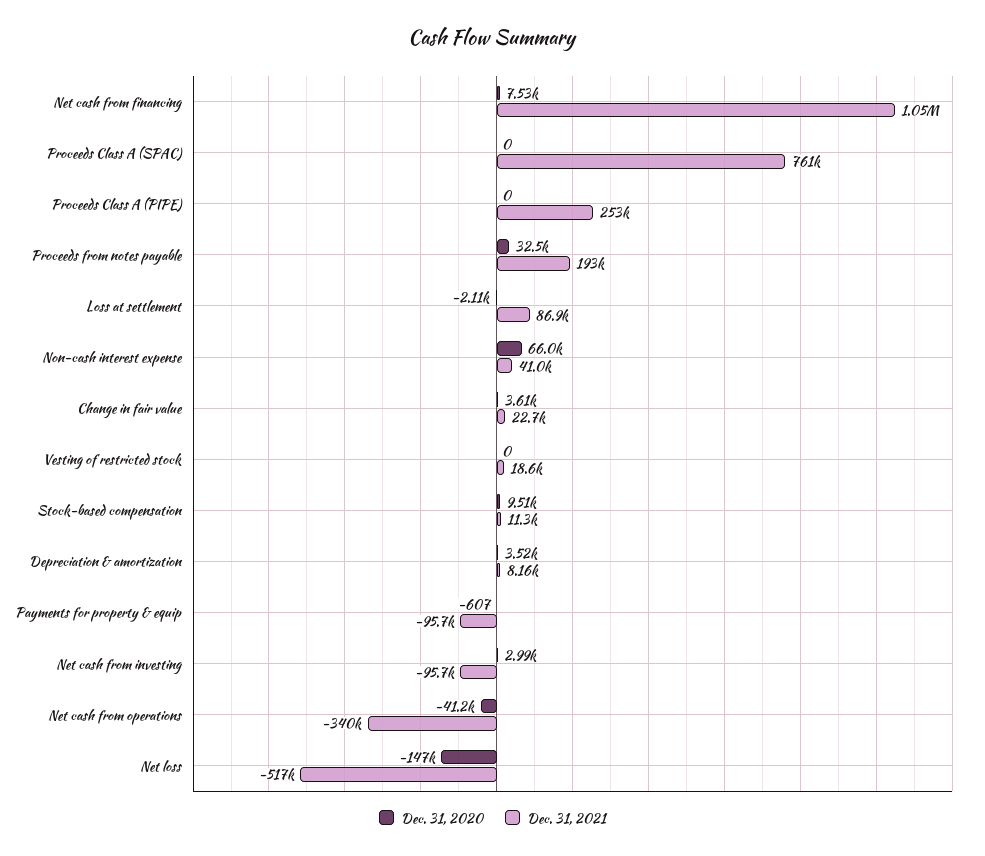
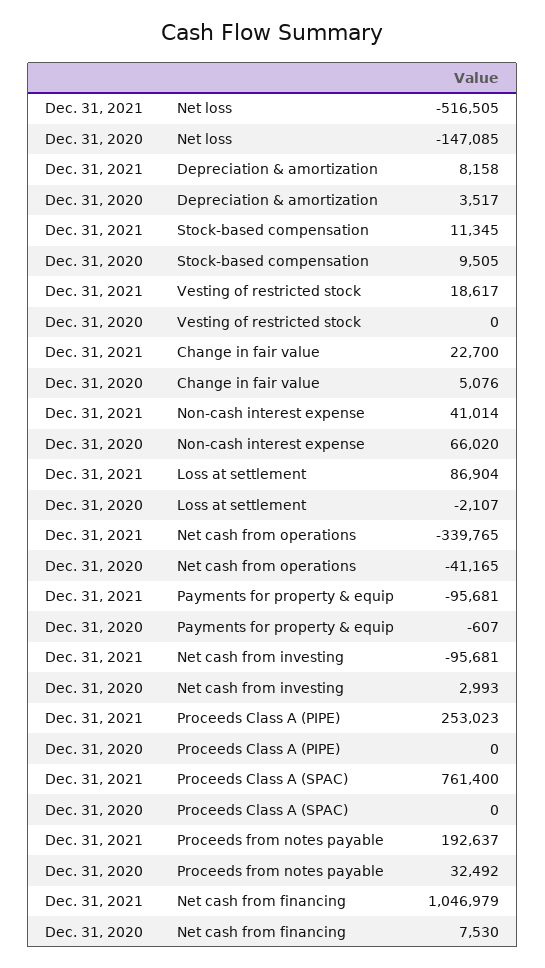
  {
    "Dec. 31, 2020": {
      "Net cash from financing": 7530,
      "Proceeds Class A (SPAC)": 0,
      "Proceeds Class A (PIPE)": 0,
      "Proceeds from notes payable": 32492,
      "Loss at settlement": -2107,
      "Non-cash interest expense": 66020,
-     "Change in fair value": 3610,
+     "Change in fair value": 5076,
      "Vesting of restricted stock": 0,
      "Stock-based compensation": 9505,
      "Depreciation & amortization": 3517,
      "Payments for property & equip": -607,
      "Net cash from investing": 2993,
      "Net cash from operations": -41165,
      "Net loss": -147085
    },
    "Dec. 31, 2021": {
      "Net cash from financing": 1046979,
      "Proceeds Class A (SPAC)": 761400,
      "Proceeds Class A (PIPE)": 253023,
      "Proceeds from notes payable": 192637,
      "Loss at settlement": 86904,
      "Non-cash interest expense": 41014,
      "Change in fair value": 22700,
      "Vesting of restricted stock": 18617,
      "Stock-based compensation": 11345,
      "Depreciation & amortization": 8158,
      "Payments for property & equip": -95681,
      "Net cash from investing": -95681,
      "Net cash from operations": -339765,
      "Net loss": -516505
    }
  }

